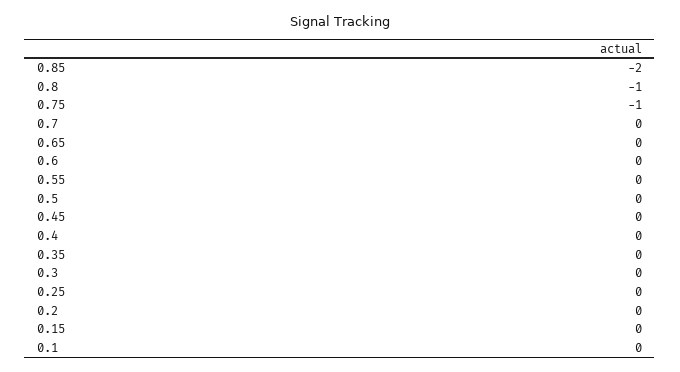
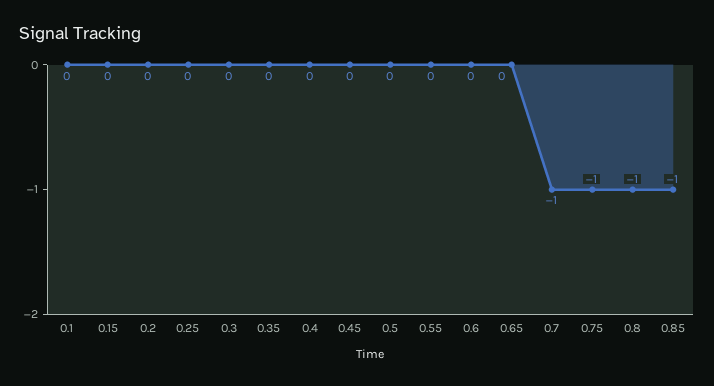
  {
-   "0.85": -2,
+   "0.85": -1,
    "0.8": -1,
    "0.75": -1,
-   "0.7": 0,
+   "0.7": -1,
    "0.65": 0,
    "0.6": 0,
    "0.55": 0,
    "0.5": 0,
    "0.45": 0,
    "0.4": 0,
    "0.35": 0,
    "0.3": 0,
    "0.25": 0,
    "0.2": 0,
    "0.15": 0,
    "0.1": 0
  }

